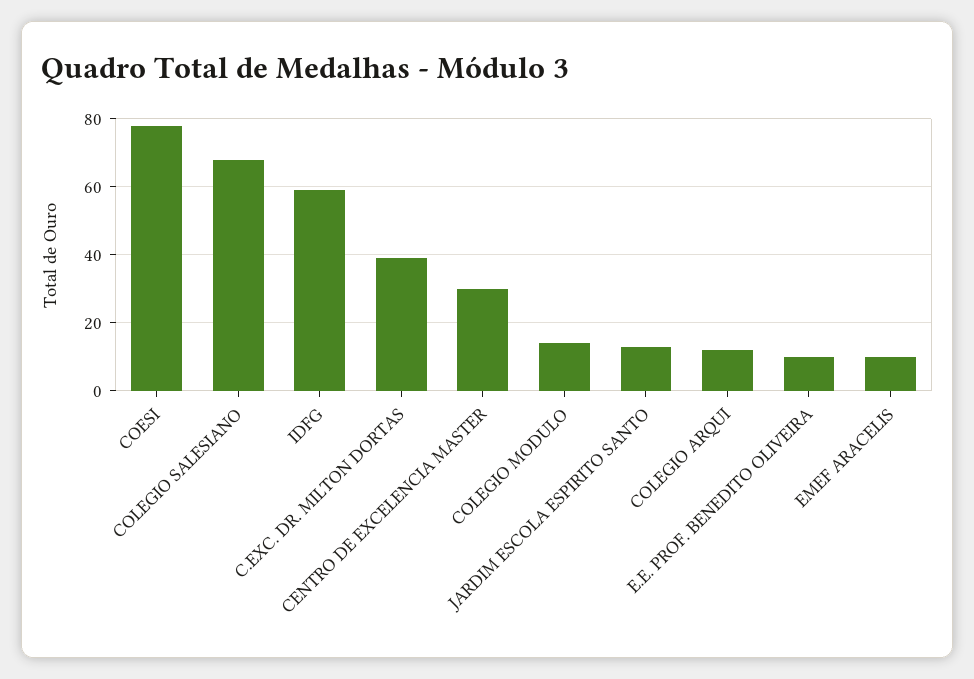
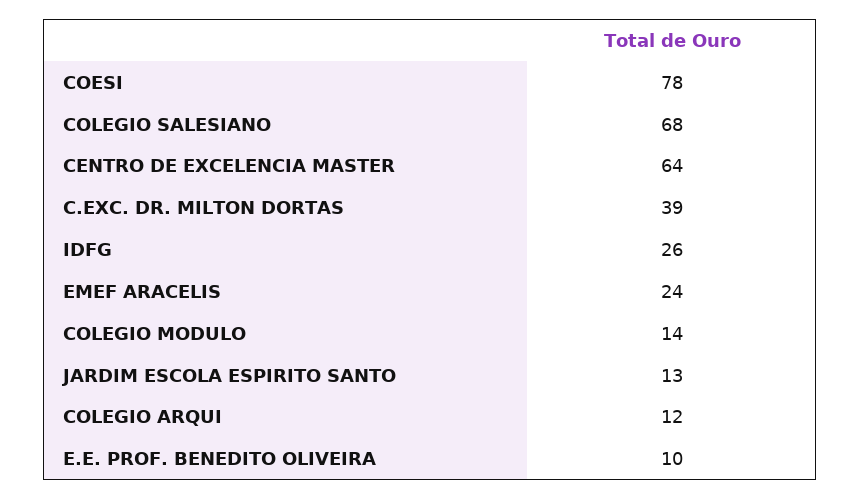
  {
    "COESI": 78,
    "COLEGIO SALESIANO": 68,
-   "IDFG": 60,
+   "IDFG": 26,
    "C.EXC. DR. MILTON DORTAS": 39,
-   "CENTRO DE EXCELENCIA MASTER": 30,
+   "CENTRO DE EXCELENCIA MASTER": 64,
    "COLEGIO MODULO": 14,
    "JARDIM ESCOLA ESPIRITO SANTO": 13,
    "COLEGIO ARQUI": 12,
    "E.E. PROF. BENEDITO OLIVEIRA": 10,
-   "EMEF ARACELIS": 10
+   "EMEF ARACELIS": 24
  }

